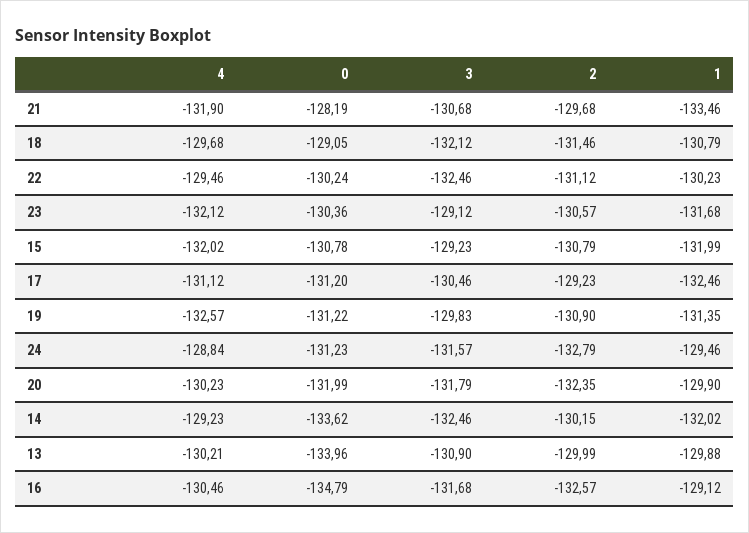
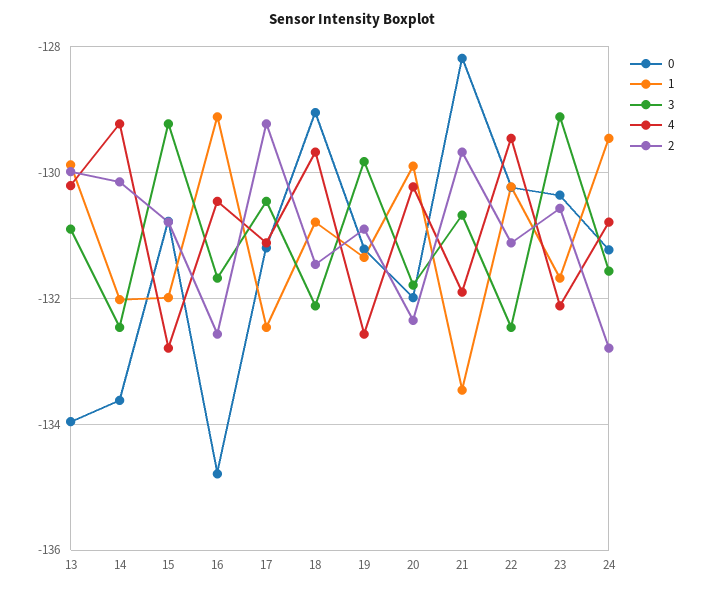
  {
    "4": {
      "21": -131.9,
      "18": -129.68,
      "22": -129.46,
      "23": -132.12,
-     "15": -132.02,
+     "15": -132.8,
      "17": -131.12,
      "19": -132.57,
-     "24": -128.84,
+     "24": -130.8,
      "20": -130.23,
      "14": -129.23,
      "13": -130.21,
      "16": -130.46
    },
    "0": {
      "21": -128.19,
      "18": -129.05,
      "22": -130.24,
      "23": -130.36,
      "15": -130.78,
      "17": -131.2,
      "19": -131.22,
      "24": -131.23,
      "20": -131.99,
      "14": -133.62,
      "13": -133.96,
      "16": -134.79
    },
    "3": {
      "21": -130.68,
      "18": -132.12,
      "22": -132.46,
      "23": -129.12,
      "15": -129.23,
      "17": -130.46,
      "19": -129.83,
      "24": -131.57,
      "20": -131.79,
      "14": -132.46,
      "13": -130.9,
      "16": -131.68
    },
    "2": {
      "21": -129.68,
      "18": -131.46,
      "22": -131.12,
      "23": -130.57,
      "15": -130.79,
      "17": -129.23,
      "19": -130.9,
      "24": -132.79,
      "20": -132.35,
      "14": -130.15,
      "13": -129.99,
      "16": -132.57
    },
    "1": {
      "21": -133.46,
      "18": -130.79,
      "22": -130.23,
      "23": -131.68,
      "15": -131.99,
      "17": -132.46,
      "19": -131.35,
      "24": -129.46,
      "20": -129.9,
      "14": -132.02,
      "13": -129.88,
      "16": -129.12
    }
  }

